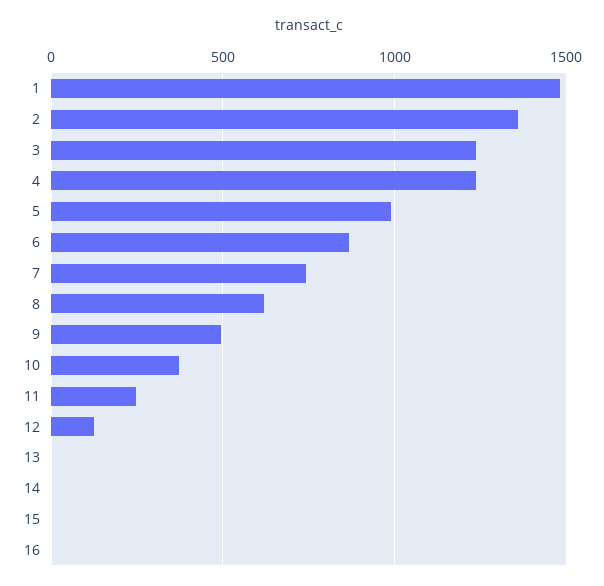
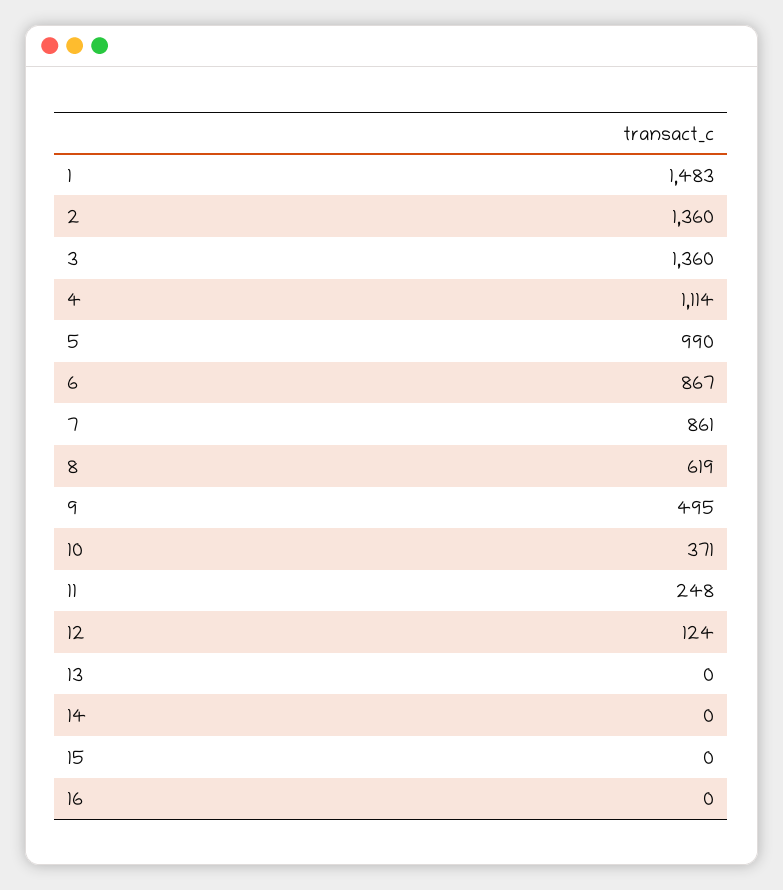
  {
    "1": 1483,
    "2": 1360,
-   "3": 1250,
+   "3": 1360,
-   "4": 1250,
+   "4": 1114,
    "5": 990,
    "6": 867,
-   "7": 750,
+   "7": 861,
    "8": 619,
    "9": 495,
    "10": 371,
    "11": 248,
    "12": 124,
    "13": 0,
    "14": 0,
    "15": 0,
    "16": 0
  }

